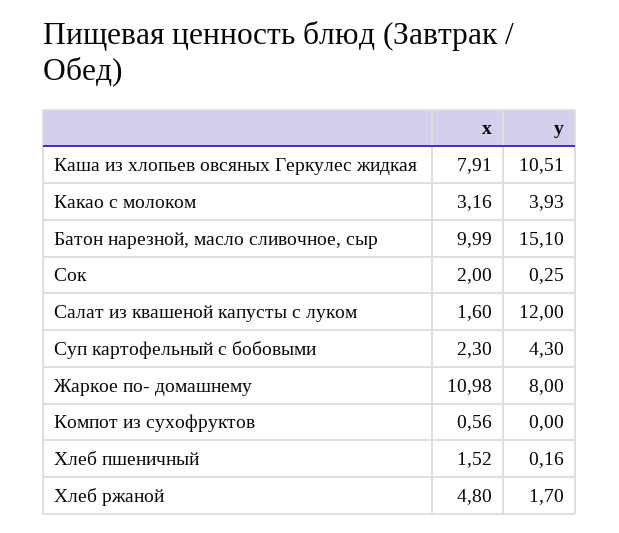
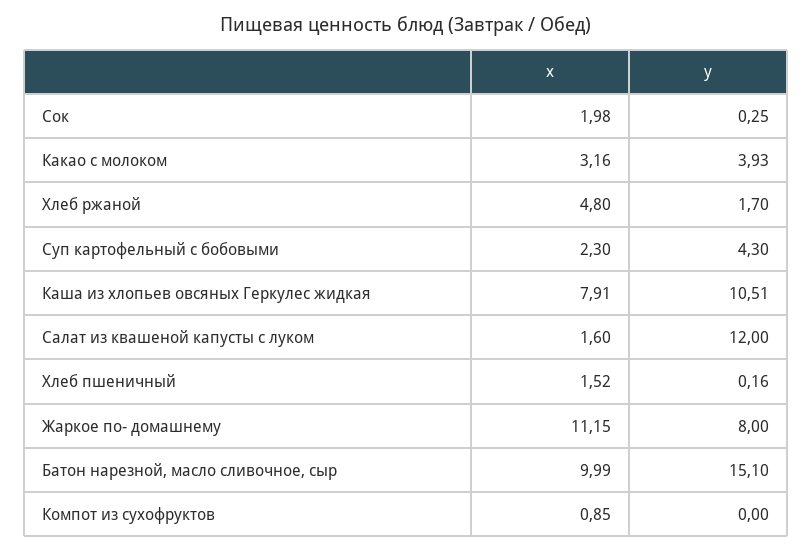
  {
    "x": {
      "Каша из хлопьев овсяных Геркулес жидкая": 7.91,
      "Какао с молоком": 3.16,
      "Батон нарезной, масло сливочное, сыр": 9.99,
-     "Сок": 2,
+     "Сок": 1.98,
      "Салат из квашеной капусты с луком": 1.6,
      "Суп картофельный с бобовыми": 2.3,
-     "Жаркое по- домашнему": 10.98,
+     "Жаркое по- домашнему": 11.15,
-     "Компот из сухофруктов": 0.56,
+     "Компот из сухофруктов": 0.85,
      "Хлеб пшеничный": 1.52,
      "Хлеб ржаной": 4.8
    },
    "y": {
      "Каша из хлопьев овсяных Геркулес жидкая": 10.51,
      "Какао с молоком": 3.93,
      "Батон нарезной, масло сливочное, сыр": 15.1,
      "Сок": 0.25,
      "Салат из квашеной капусты с луком": 12,
      "Суп картофельный с бобовыми": 4.3,
      "Жаркое по- домашнему": 8,
      "Компот из сухофруктов": 0,
      "Хлеб пшеничный": 0.16,
      "Хлеб ржаной": 1.7
    }
  }

